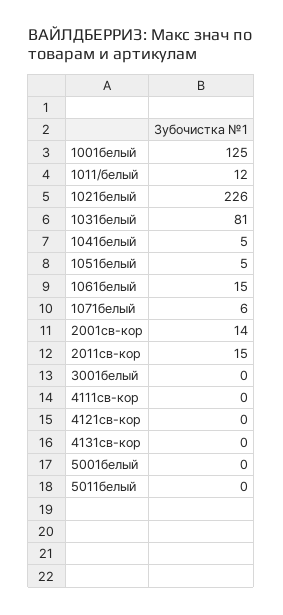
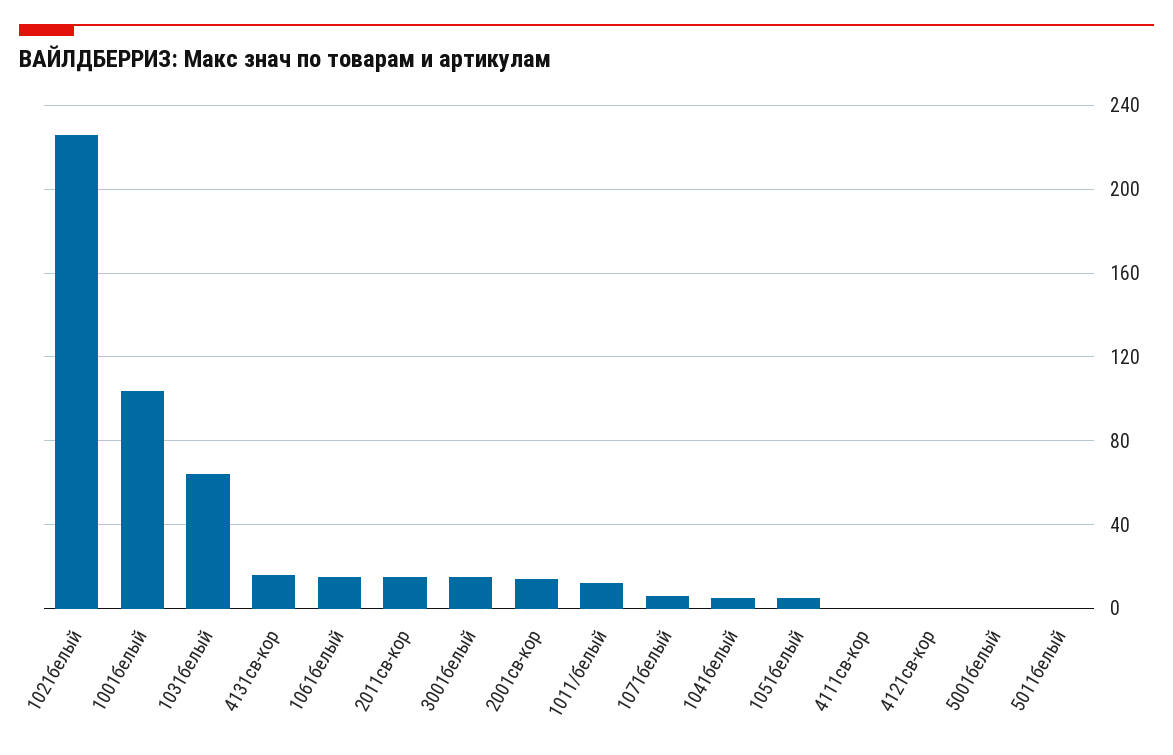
  {
-   "1001белый": 125,
+   "1001белый": 105,
    "1011/белый": 12,
    "1021белый": 226,
-   "1031белый": 81,
+   "1031белый": 65,
    "1041белый": 5,
    "1051белый": 5,
    "1061белый": 15,
    "1071белый": 6,
    "2001св-кор": 14,
    "2011св-кор": 15,
-   "3001белый": 0,
+   "3001белый": 15,
    "4111св-кор": 0,
    "4121св-кор": 0,
-   "4131св-кор": 0,
+   "4131св-кор": 15,
    "5001белый": 0,
    "5011белый": 0
  }

